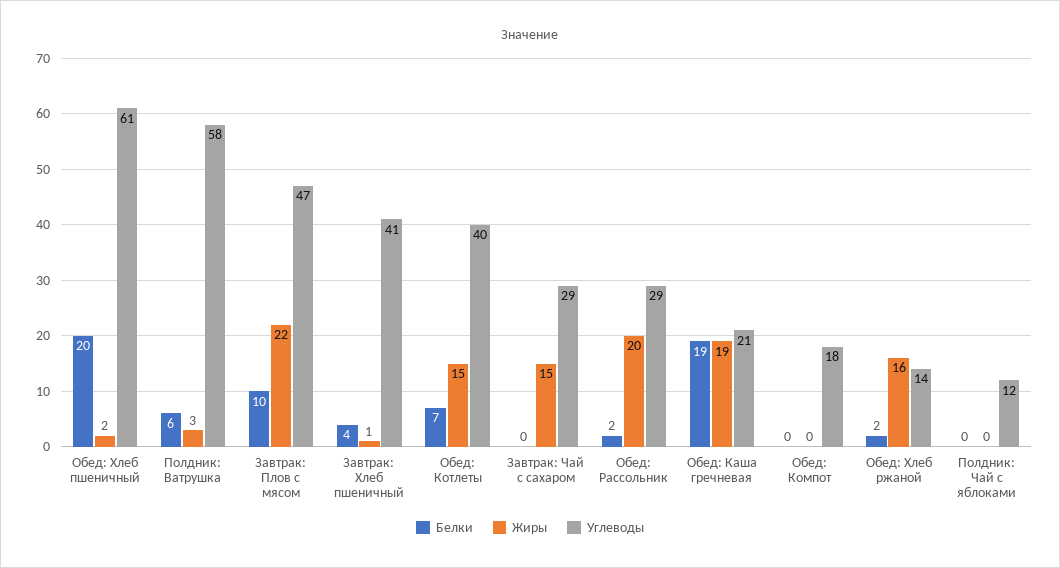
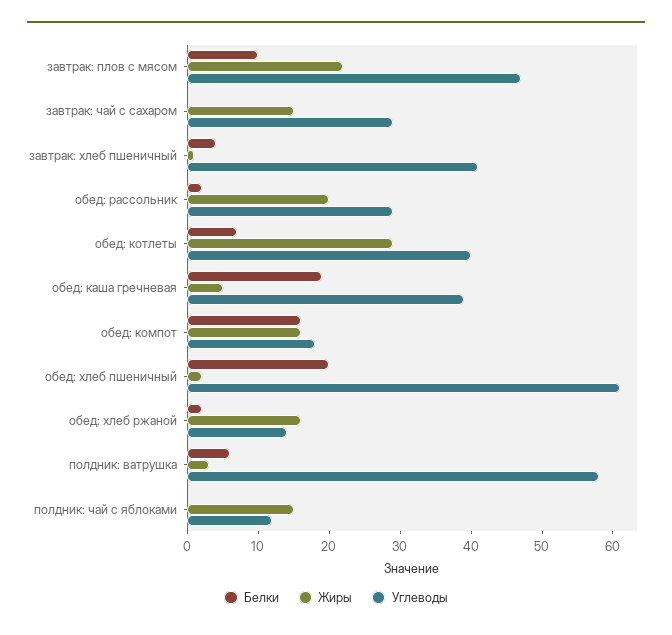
  {
    "Белки": {
      "Обед: Хлеб пшеничный": 20,
      "Полдник: Ватрушка": 6,
      "Завтрак: Плов с мясом": 10,
      "Завтрак: Хлеб пшеничный": 4,
      "Обед: Котлеты": 7,
      "Завтрак: Чай с сахаром": 0,
      "Обед: Рассольник": 2,
      "Обед: Каша гречневая": 19,
-     "Обед: Компот": 0,
+     "Обед: Компот": 15,
      "Обед: Хлеб ржаной": 2,
      "Полдник: Чай с яблоками": 0
    },
    "Жиры": {
      "Обед: Хлеб пшеничный": 2,
      "Полдник: Ватрушка": 3,
      "Завтрак: Плов с мясом": 22,
      "Завтрак: Хлеб пшеничный": 1,
-     "Обед: Котлеты": 15,
+     "Обед: Котлеты": 30,
      "Завтрак: Чай с сахаром": 15,
      "Обед: Рассольник": 20,
-     "Обед: Каша гречневая": 19,
+     "Обед: Каша гречневая": 5,
-     "Обед: Компот": 0,
+     "Обед: Компот": 15,
      "Обед: Хлеб ржаной": 16,
-     "Полдник: Чай с яблоками": 0
+     "Полдник: Чай с яблоками": 15
    },
    "Углеводы": {
      "Обед: Хлеб пшеничный": 61,
      "Полдник: Ватрушка": 58,
      "Завтрак: Плов с мясом": 47,
      "Завтрак: Хлеб пшеничный": 41,
      "Обед: Котлеты": 40,
      "Завтрак: Чай с сахаром": 29,
      "Обед: Рассольник": 29,
-     "Обед: Каша гречневая": 21,
+     "Обед: Каша гречневая": 40,
      "Обед: Компот": 18,
      "Обед: Хлеб ржаной": 14,
      "Полдник: Чай с яблоками": 12
    }
  }

